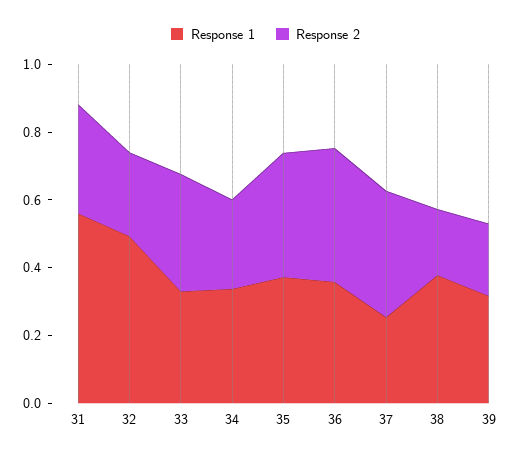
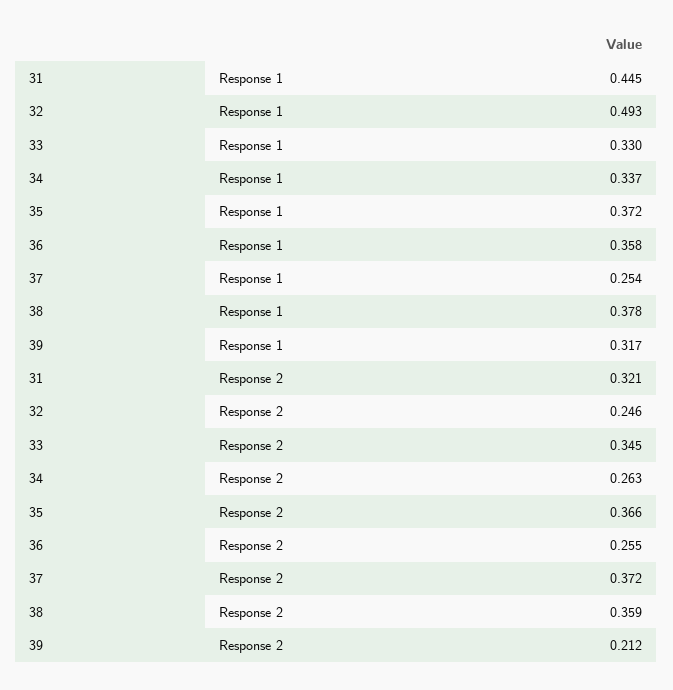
  {
    "Response 1": {
-     "31": 0.55,
+     "31": 0.445,
      "32": 0.493,
      "33": 0.33,
      "34": 0.337,
      "35": 0.372,
      "36": 0.358,
      "37": 0.254,
      "38": 0.378,
      "39": 0.317
    },
    "Response 2": {
      "31": 0.321,
      "32": 0.246,
      "33": 0.345,
      "34": 0.263,
      "35": 0.366,
-     "36": 0.4,
+     "36": 0.255,
      "37": 0.372,
-     "38": 0.2,
+     "38": 0.359,
      "39": 0.212
    }
  }

